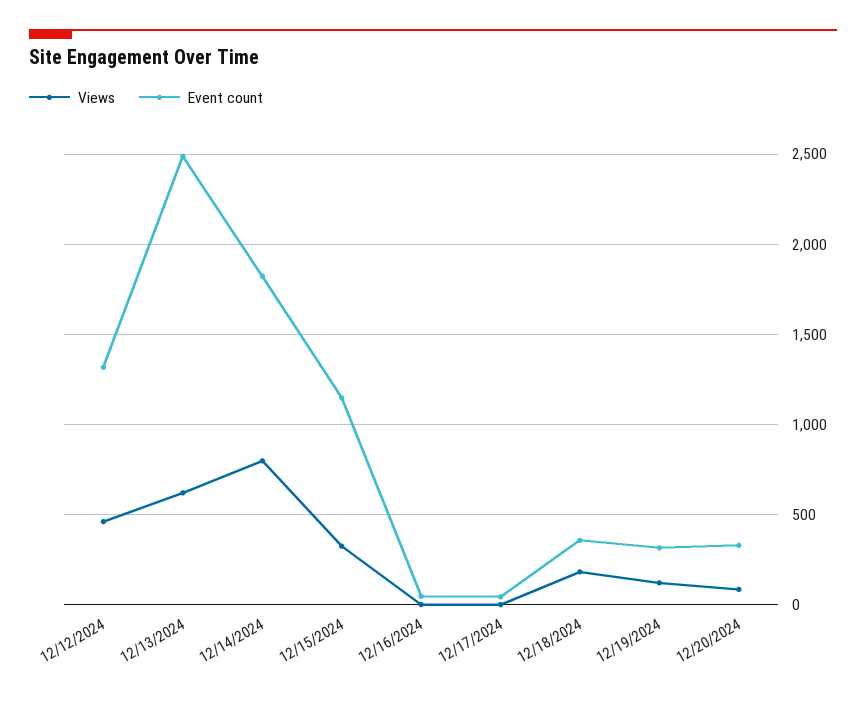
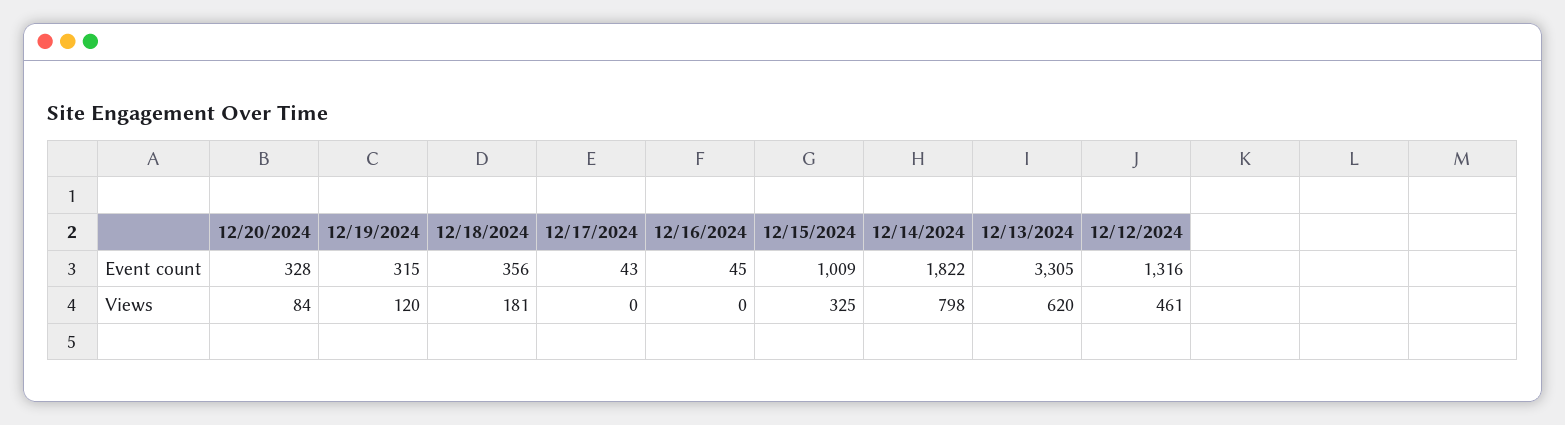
  {
    "Views": {
      "12/12/2024": 461,
      "12/13/2024": 620,
      "12/14/2024": 798,
      "12/15/2024": 325,
      "12/16/2024": 0,
      "12/17/2024": 0,
      "12/18/2024": 181,
      "12/19/2024": 120,
      "12/20/2024": 84
    },
    "Event count": {
      "12/12/2024": 1316,
-     "12/13/2024": 2500,
+     "12/13/2024": 3305,
      "12/14/2024": 1822,
-     "12/15/2024": 1150,
+     "12/15/2024": 1009,
      "12/16/2024": 45,
      "12/17/2024": 43,
      "12/18/2024": 356,
      "12/19/2024": 315,
      "12/20/2024": 328
    }
  }

